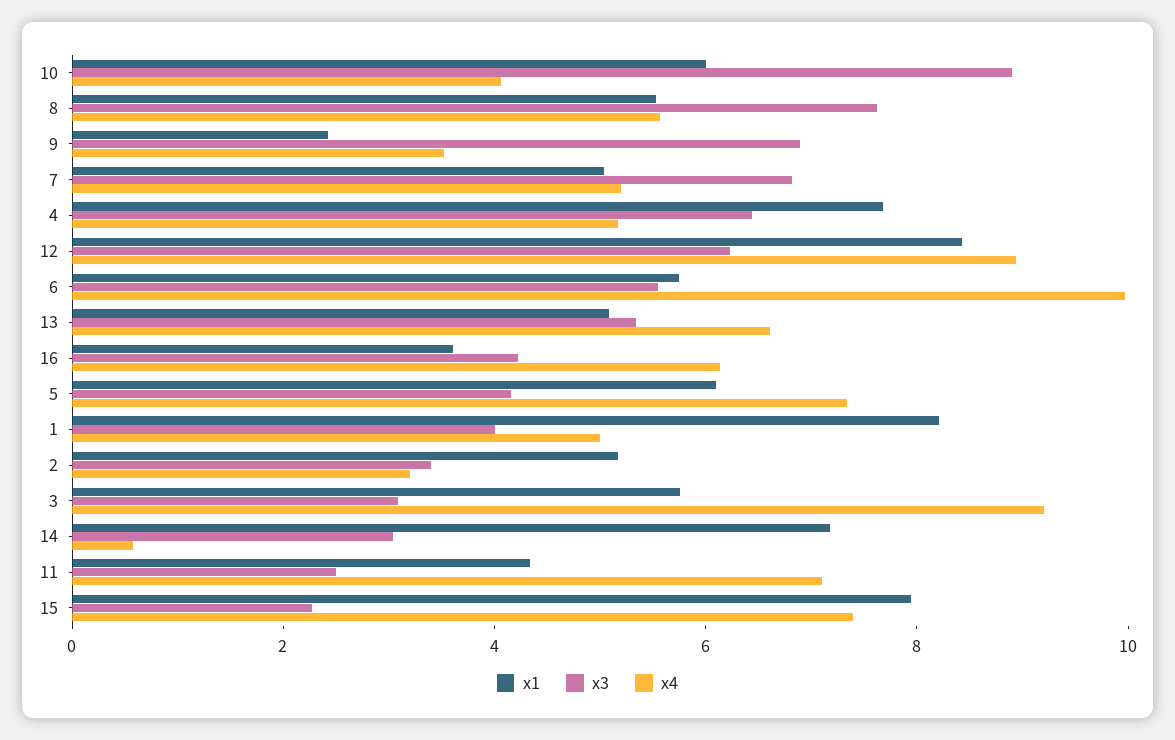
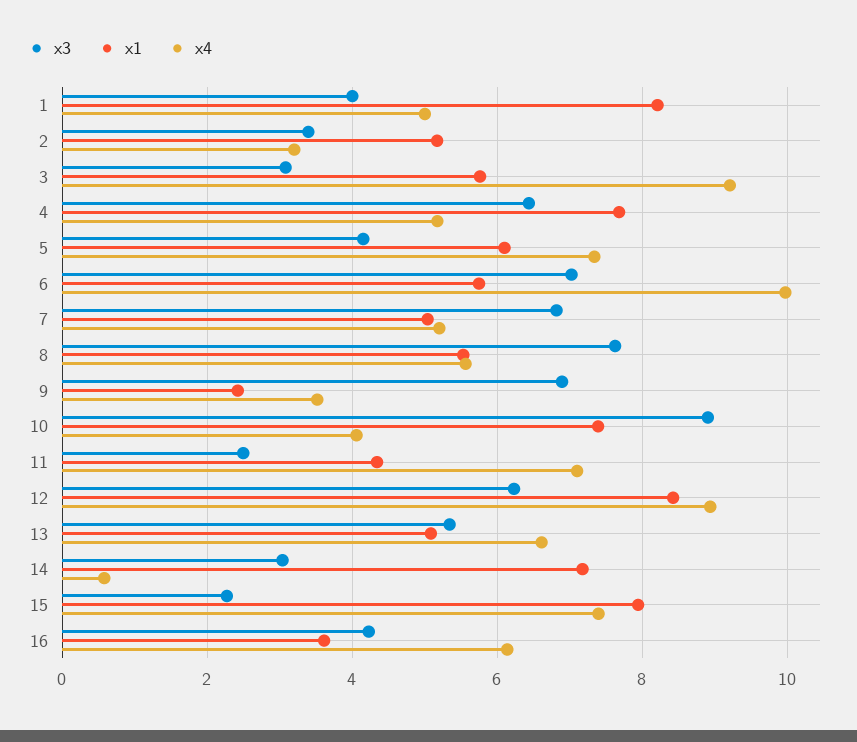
  {
    "x1": {
-     "10": 6,
+     "10": 7.4,
      "8": 5.6,
      "9": 2.4,
      "7": 5,
      "4": 7.6,
      "12": 8.4,
      "6": 5.8,
      "13": 5,
      "16": 3.6,
      "5": 6,
      "1": 8.2,
      "2": 5.2,
      "3": 5.8,
      "14": 7.2,
      "11": 4.4,
      "15": 8
    },
    "x3": {
      "10": 9,
      "8": 7.6,
      "9": 6.8,
      "7": 6.8,
      "4": 6.4,
      "12": 6.2,
-     "6": 5.5,
+     "6": 7,
      "13": 5.4,
      "16": 4.2,
      "5": 4.2,
      "1": 4,
      "2": 3.4,
      "3": 3,
      "14": 3,
      "11": 2.4,
      "15": 2.2
    },
    "x4": {
      "10": 4,
      "8": 5.6,
      "9": 3.6,
      "7": 5.2,
      "4": 5.2,
      "12": 9,
      "6": 10,
      "13": 6.6,
      "16": 6.2,
      "5": 7.4,
      "1": 5,
      "2": 3.2,
      "3": 9.2,
      "14": 0.6,
      "11": 7.2,
      "15": 7.4
    }
  }

